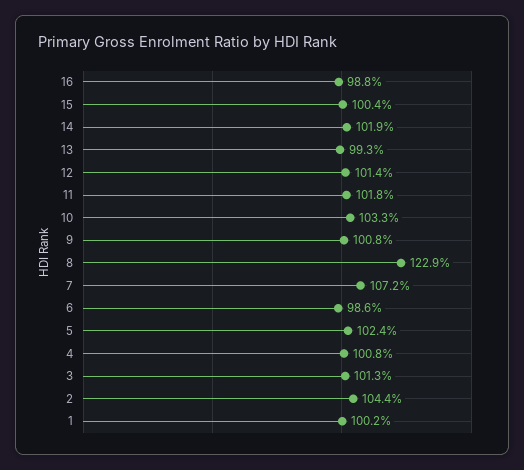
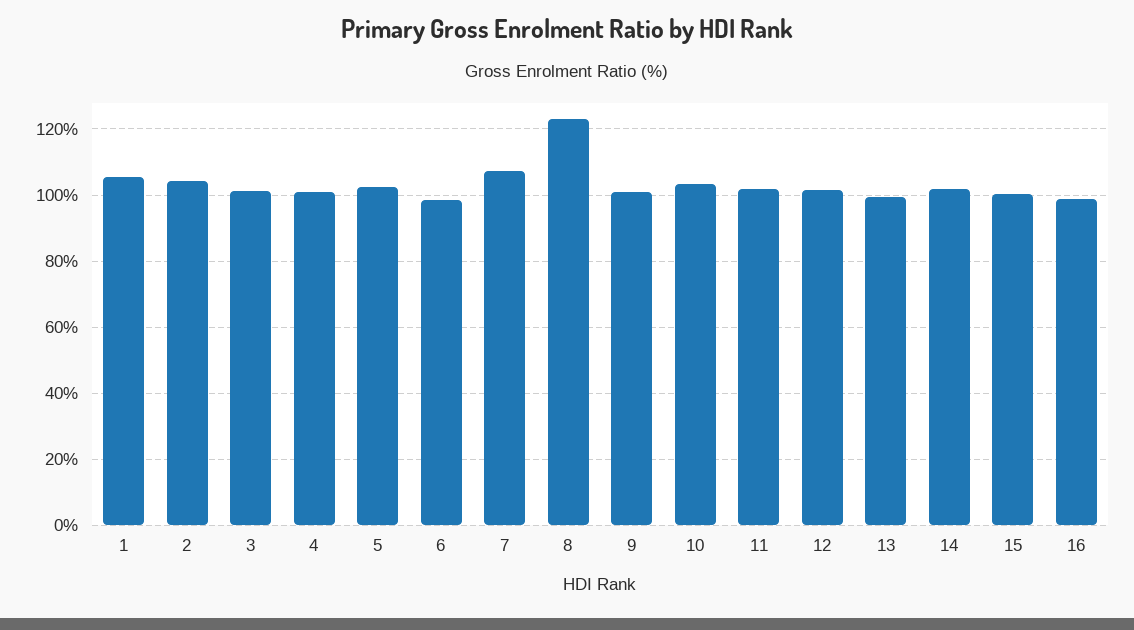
  {
    "16": 98.8,
    "15": 100.4,
    "14": 101.9,
    "13": 99.3,
    "12": 101.4,
    "11": 101.8,
    "10": 103.3,
    "9": 100.8,
    "8": 122.9,
    "7": 107.2,
    "6": 98.6,
    "5": 102.4,
    "4": 100.8,
    "3": 101.3,
    "2": 104.4,
-   "1": 100.2
+   "1": 106
  }

